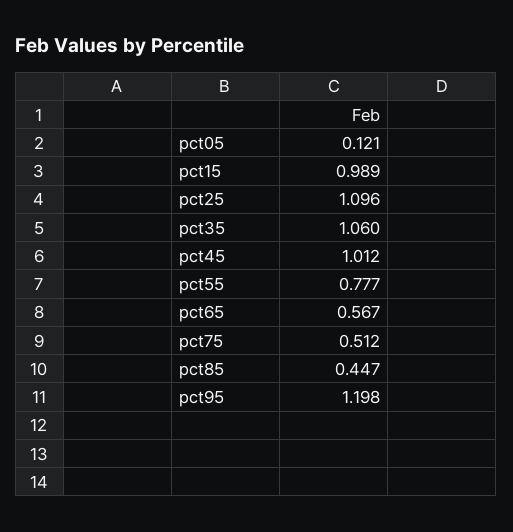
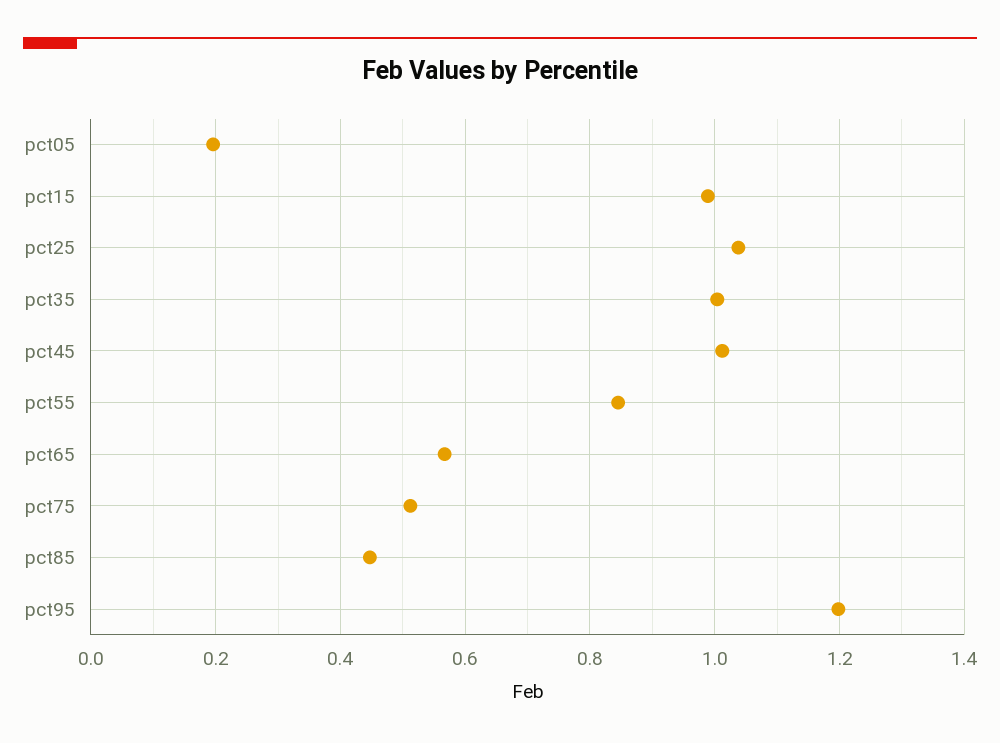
  {
-   "pct05": 0.121,
+   "pct05": 0.2,
    "pct15": 0.989,
-   "pct25": 1.096,
+   "pct25": 1.04,
-   "pct35": 1.06,
+   "pct35": 1,
    "pct45": 1.012,
-   "pct55": 0.777,
+   "pct55": 0.84,
    "pct65": 0.567,
    "pct75": 0.512,
    "pct85": 0.447,
    "pct95": 1.198
  }

